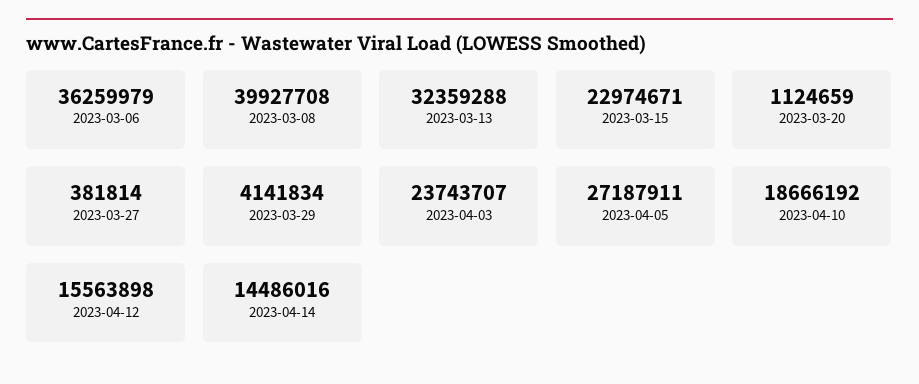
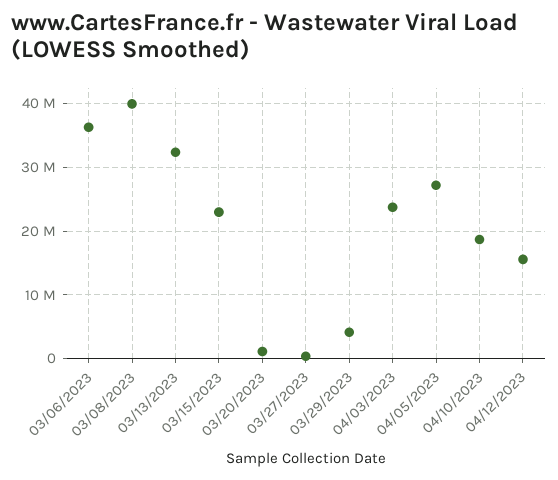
  {
    "2023-03-06": 36259979,
    "2023-03-08": 39927708,
    "2023-03-13": 32359288,
    "2023-03-15": 22974671,
    "2023-03-20": 1124659,
    "2023-03-27": 381814,
    "2023-03-29": 4141834,
    "2023-04-03": 23743707,
    "2023-04-05": 27187911,
    "2023-04-10": 18666192,
-   "2023-04-12": 15563898,
+   "2023-04-12": 15563898
-   "2023-04-14": 14486016
  }

